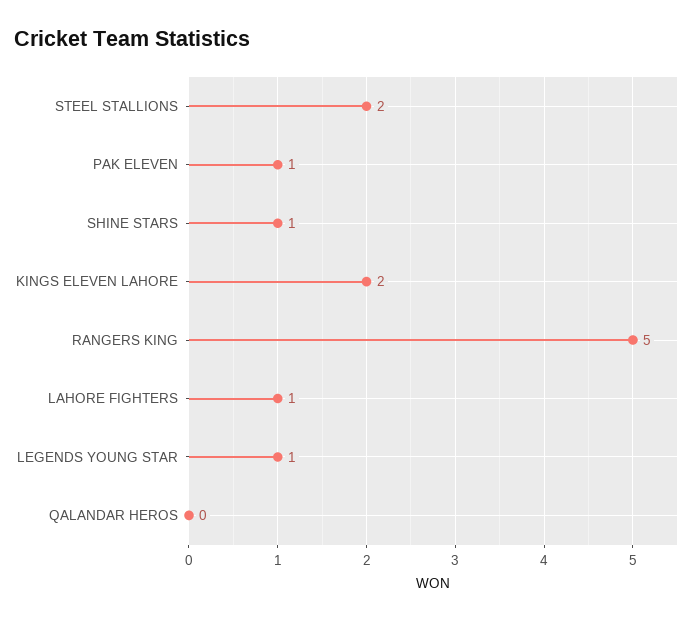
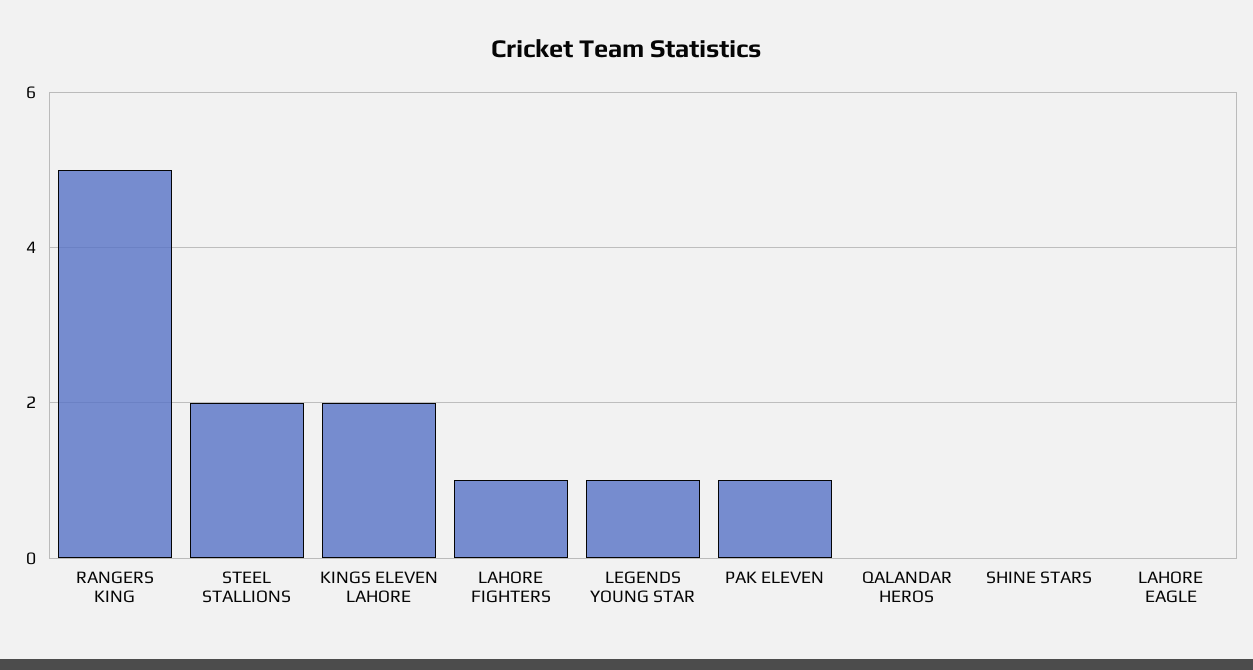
  {
    "STEEL STALLIONS": 2,
    "PAK ELEVEN": 1,
-   "SHINE STARS": 1,
+   "SHINE STARS": 0,
    "KINGS ELEVEN LAHORE": 2,
    "RANGERS KING": 5,
    "LAHORE FIGHTERS": 1,
    "LEGENDS YOUNG STAR": 1,
-   "QALANDAR HEROS": 0
+   "QALANDAR HEROS": 0,
+   "LAHORE EAGLE": 0
  }

